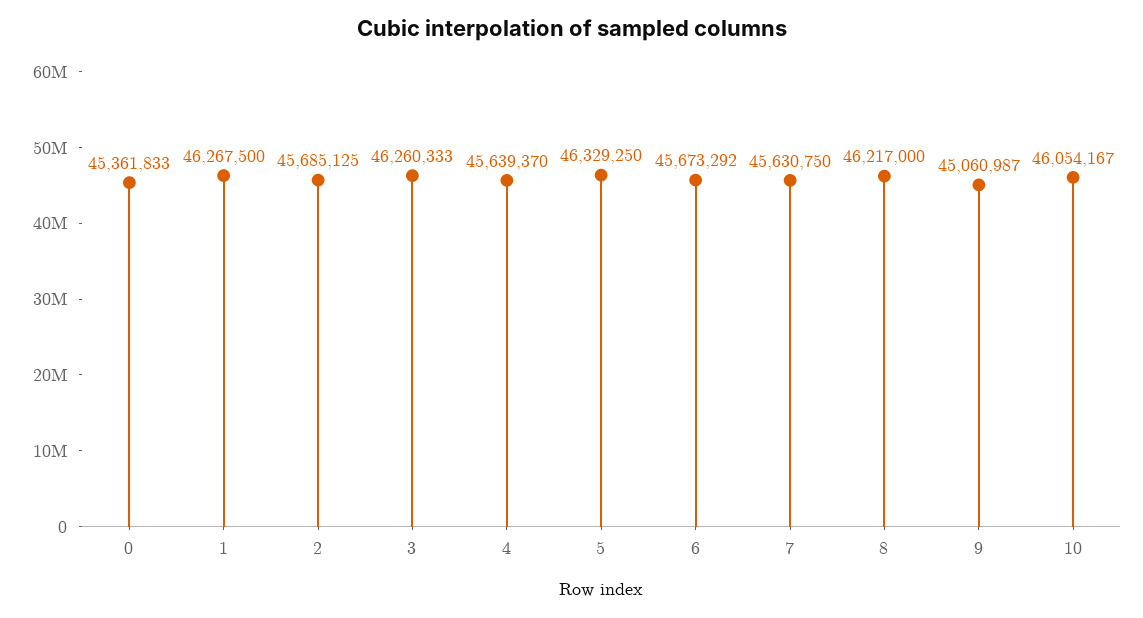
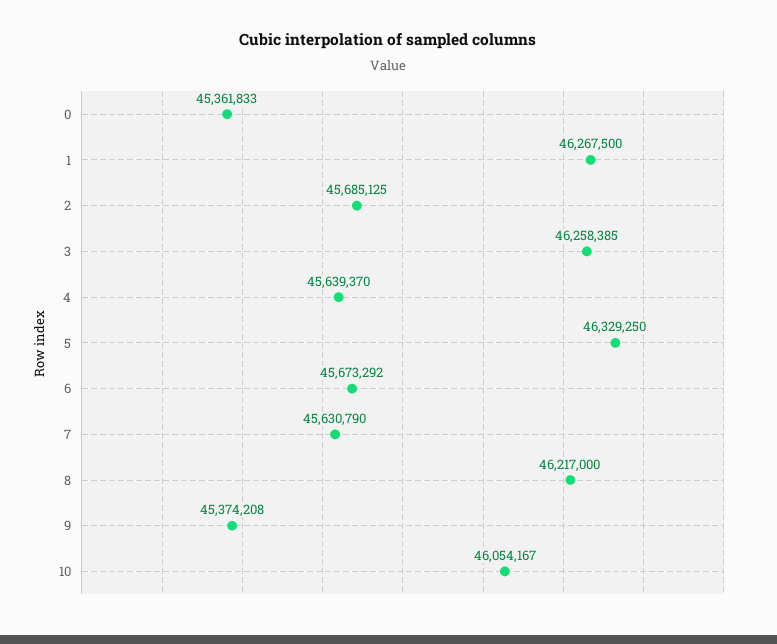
  {
    "0": 45361833,
    "1": 46267500,
    "2": 45685125,
-   "3": 46260333,
+   "3": 46258385,
    "4": 45639370,
    "5": 46329250,
    "6": 45673292,
-   "7": 45630750,
+   "7": 45630790,
    "8": 46217000,
-   "9": 45060987,
+   "9": 45374208,
    "10": 46054167
  }

